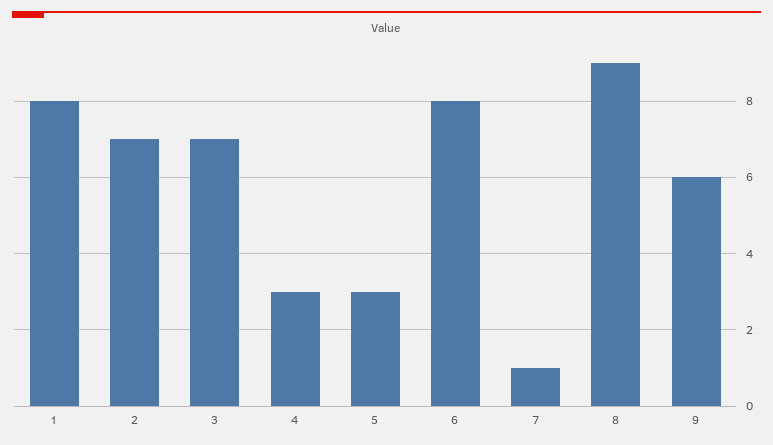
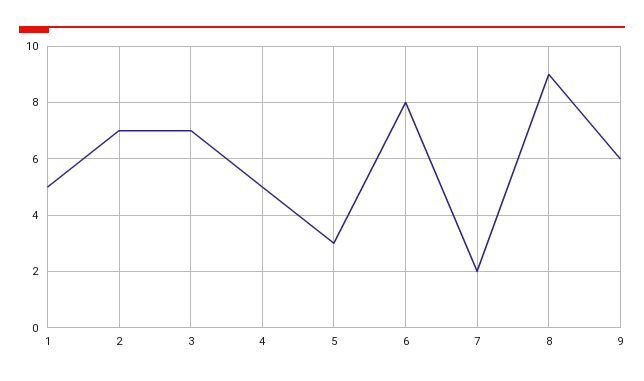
  {
-   "1": 8,
+   "1": 5,
    "2": 7,
    "3": 7,
-   "4": 3,
+   "4": 5,
    "5": 3,
    "6": 8,
-   "7": 1,
+   "7": 2,
    "8": 9,
    "9": 6
  }

